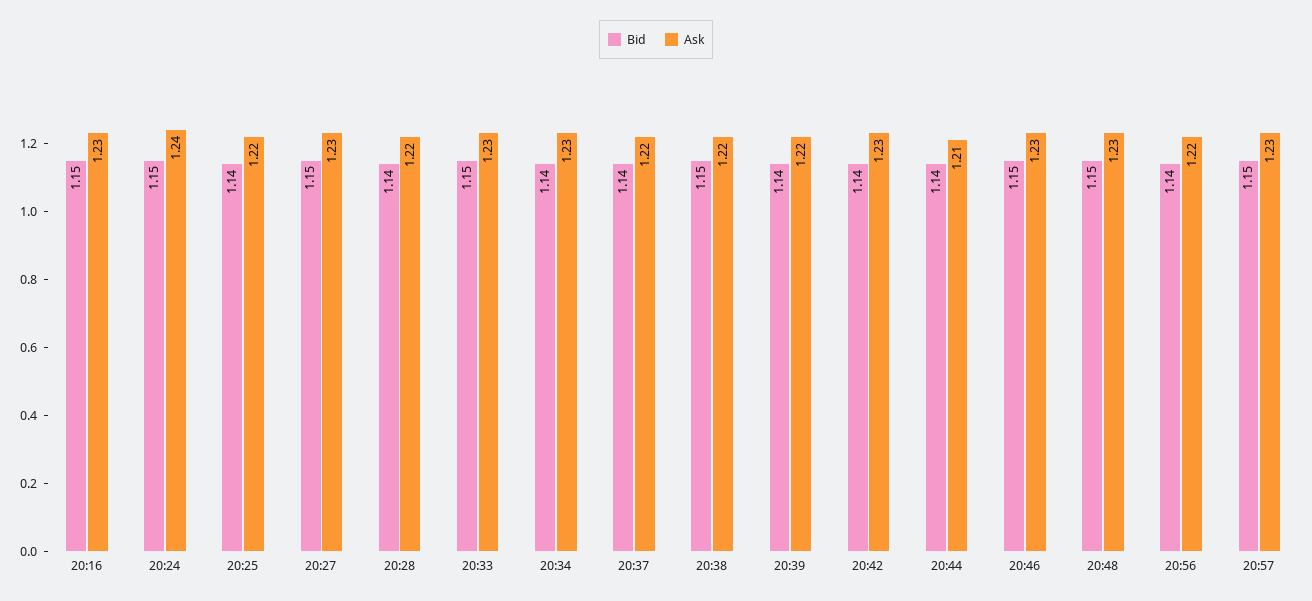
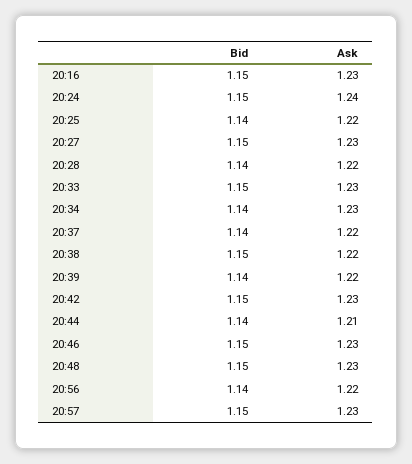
  {
    "Bid": {
      "20:16": 1.15,
      "20:24": 1.15,
      "20:25": 1.14,
      "20:27": 1.15,
      "20:28": 1.14,
      "20:33": 1.15,
      "20:34": 1.14,
      "20:37": 1.14,
      "20:38": 1.15,
      "20:39": 1.14,
-     "20:42": 1.14,
+     "20:42": 1.15,
      "20:44": 1.14,
      "20:46": 1.15,
      "20:48": 1.15,
      "20:56": 1.14,
      "20:57": 1.15
    },
    "Ask": {
      "20:16": 1.23,
      "20:24": 1.24,
      "20:25": 1.22,
      "20:27": 1.23,
      "20:28": 1.22,
      "20:33": 1.23,
      "20:34": 1.23,
      "20:37": 1.22,
      "20:38": 1.22,
      "20:39": 1.22,
      "20:42": 1.23,
      "20:44": 1.21,
      "20:46": 1.23,
      "20:48": 1.23,
      "20:56": 1.22,
      "20:57": 1.23
    }
  }

